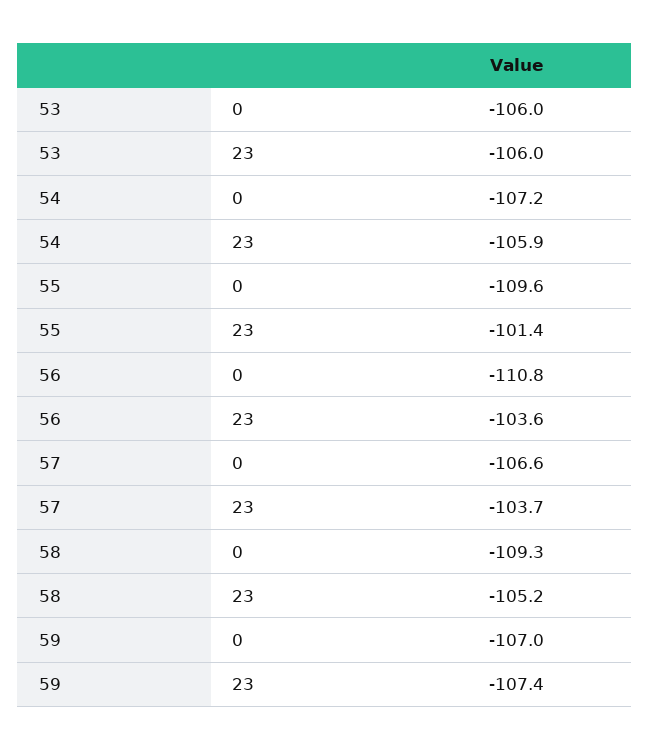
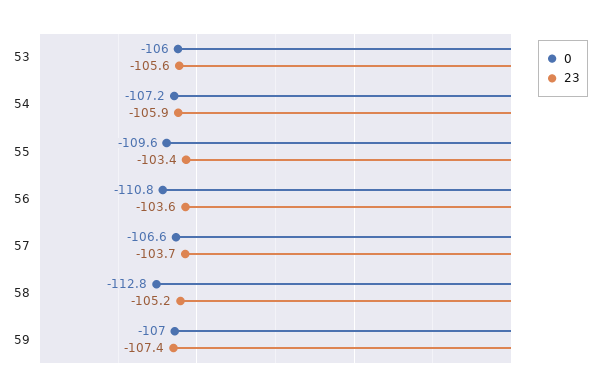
  {
    "0": {
      "53": -106,
      "54": -107.2,
      "55": -109.6,
      "56": -110.8,
      "57": -106.6,
-     "58": -109.3,
+     "58": -112.8,
      "59": -107
    },
    "23": {
-     "53": -106,
+     "53": -105.6,
      "54": -105.9,
-     "55": -101.4,
+     "55": -103.4,
      "56": -103.6,
      "57": -103.7,
      "58": -105.2,
      "59": -107.4
    }
  }

